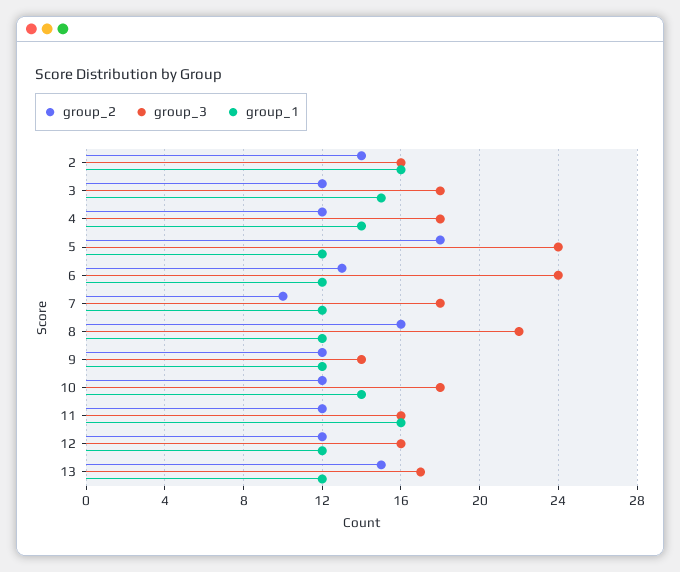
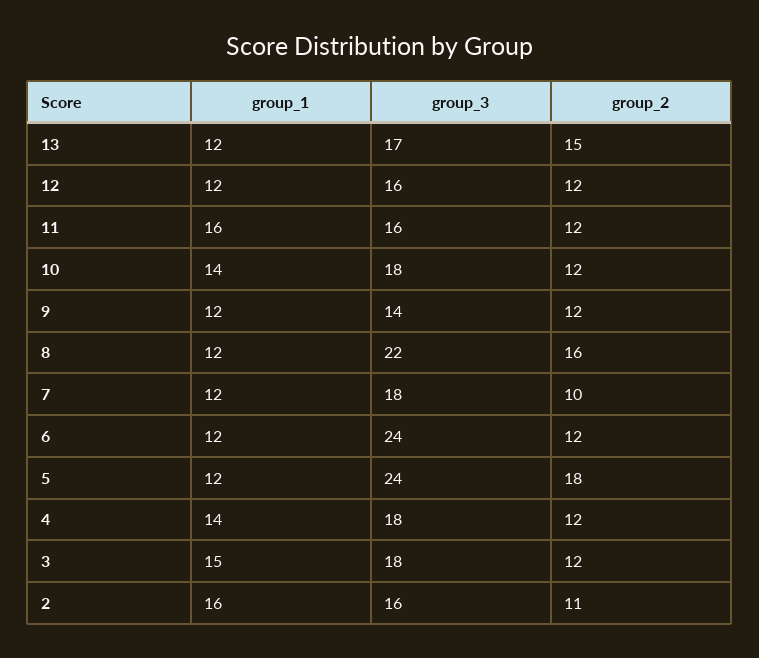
  {
    "group_2": {
-     "2": 14,
+     "2": 11,
      "3": 12,
      "4": 12,
      "5": 18,
-     "6": 13,
+     "6": 12,
      "7": 10,
      "8": 16,
      "9": 12,
      "10": 12,
      "11": 12,
      "12": 12,
      "13": 15
    },
    "group_3": {
      "2": 16,
      "3": 18,
      "4": 18,
      "5": 24,
      "6": 24,
      "7": 18,
      "8": 22,
      "9": 14,
      "10": 18,
      "11": 16,
      "12": 16,
      "13": 17
    },
    "group_1": {
      "2": 16,
      "3": 15,
      "4": 14,
      "5": 12,
      "6": 12,
      "7": 12,
      "8": 12,
      "9": 12,
      "10": 14,
      "11": 16,
      "12": 12,
      "13": 12
    }
  }

